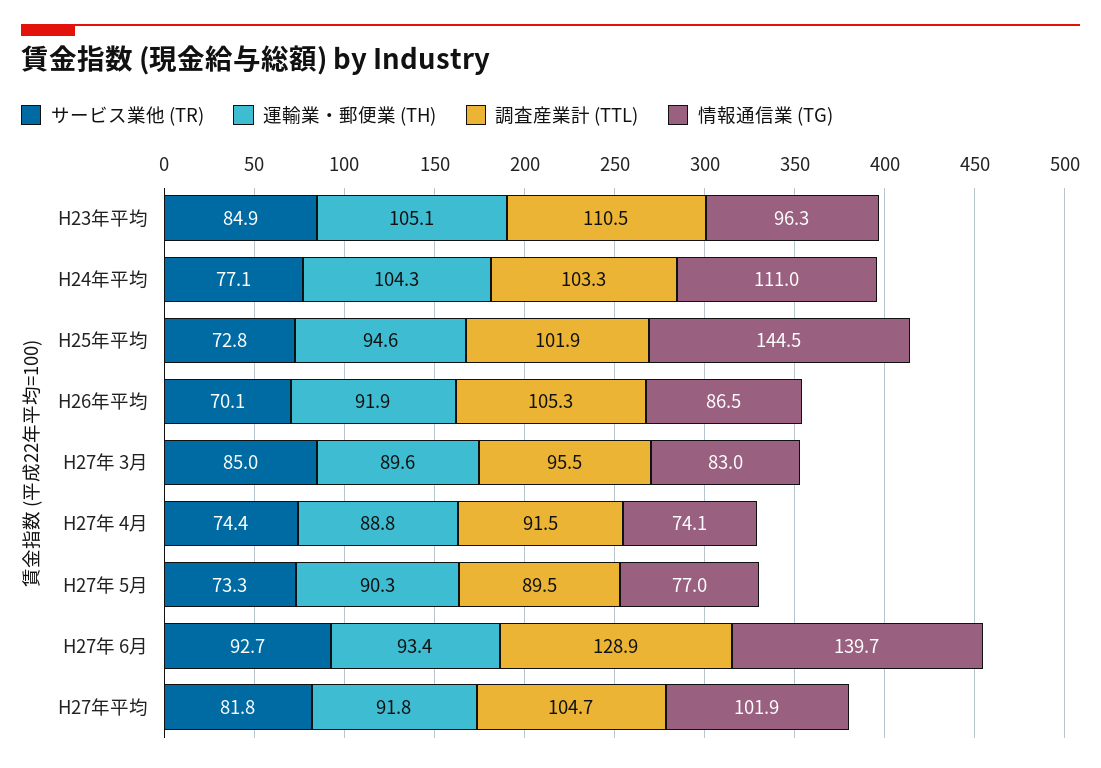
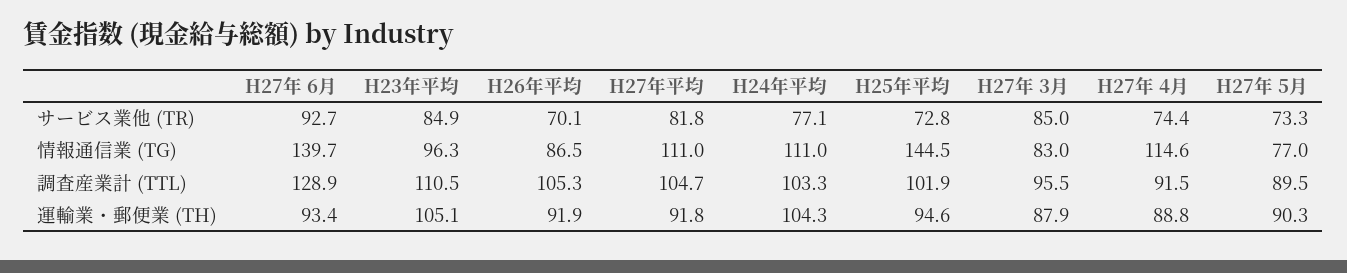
  {
    "サービス業他 (TR)": {
      "H23年平均": 84.9,
      "H24年平均": 77.1,
      "H25年平均": 72.8,
      "H26年平均": 70.1,
      "H27年 3月": 85,
      "H27年 4月": 74.4,
      "H27年 5月": 73.3,
      "H27年 6月": 92.7,
      "H27年平均": 81.8
    },
    "運輸業・郵便業 (TH)": {
      "H23年平均": 105.1,
      "H24年平均": 104.3,
      "H25年平均": 94.6,
      "H26年平均": 91.9,
-     "H27年 3月": 89.6,
+     "H27年 3月": 87.9,
      "H27年 4月": 88.8,
      "H27年 5月": 90.3,
      "H27年 6月": 93.4,
      "H27年平均": 91.8
    },
    "調査産業計 (TTL)": {
      "H23年平均": 110.5,
      "H24年平均": 103.3,
      "H25年平均": 101.9,
      "H26年平均": 105.3,
      "H27年 3月": 95.5,
      "H27年 4月": 91.5,
      "H27年 5月": 89.5,
      "H27年 6月": 128.9,
      "H27年平均": 104.7
    },
    "情報通信業 (TG)": {
      "H23年平均": 96.3,
      "H24年平均": 111,
      "H25年平均": 144.5,
      "H26年平均": 86.5,
      "H27年 3月": 83,
-     "H27年 4月": 74.1,
+     "H27年 4月": 114.6,
      "H27年 5月": 77,
      "H27年 6月": 139.7,
-     "H27年平均": 101.9
+     "H27年平均": 111
    }
  }

